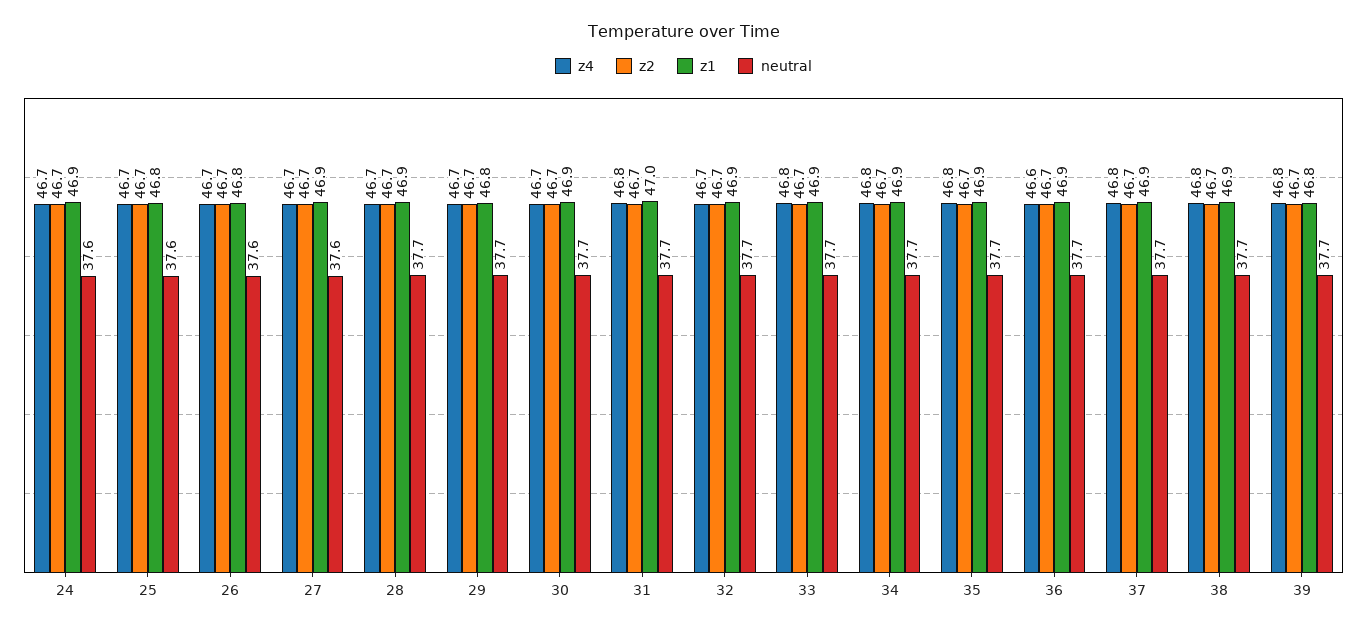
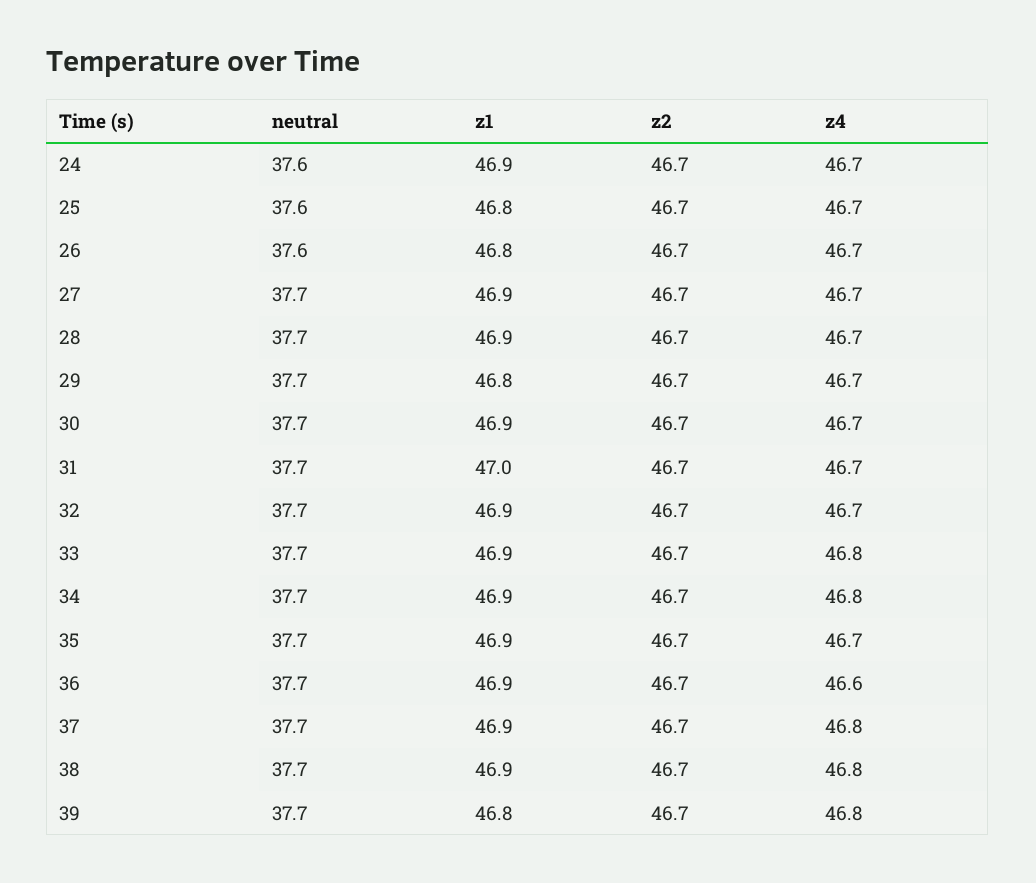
  {
    "z4": {
      "24": 46.7,
      "25": 46.7,
      "26": 46.7,
      "27": 46.7,
      "28": 46.7,
      "29": 46.7,
      "30": 46.7,
-     "31": 46.8,
+     "31": 46.7,
      "32": 46.7,
      "33": 46.8,
      "34": 46.8,
-     "35": 46.8,
+     "35": 46.7,
      "36": 46.6,
      "37": 46.8,
      "38": 46.8,
      "39": 46.8
    },
    "z2": {
      "24": 46.7,
      "25": 46.7,
      "26": 46.7,
      "27": 46.7,
      "28": 46.7,
      "29": 46.7,
      "30": 46.7,
      "31": 46.7,
      "32": 46.7,
      "33": 46.7,
      "34": 46.7,
      "35": 46.7,
      "36": 46.7,
      "37": 46.7,
      "38": 46.7,
      "39": 46.7
    },
    "z1": {
      "24": 46.9,
      "25": 46.8,
      "26": 46.8,
      "27": 46.9,
      "28": 46.9,
      "29": 46.8,
      "30": 46.9,
      "31": 47,
      "32": 46.9,
      "33": 46.9,
      "34": 46.9,
      "35": 46.9,
      "36": 46.9,
      "37": 46.9,
      "38": 46.9,
      "39": 46.8
    },
    "neutral": {
      "24": 37.6,
      "25": 37.6,
      "26": 37.6,
-     "27": 37.6,
+     "27": 37.7,
      "28": 37.7,
      "29": 37.7,
      "30": 37.7,
      "31": 37.7,
      "32": 37.7,
      "33": 37.7,
      "34": 37.7,
      "35": 37.7,
      "36": 37.7,
      "37": 37.7,
      "38": 37.7,
      "39": 37.7
    }
  }

